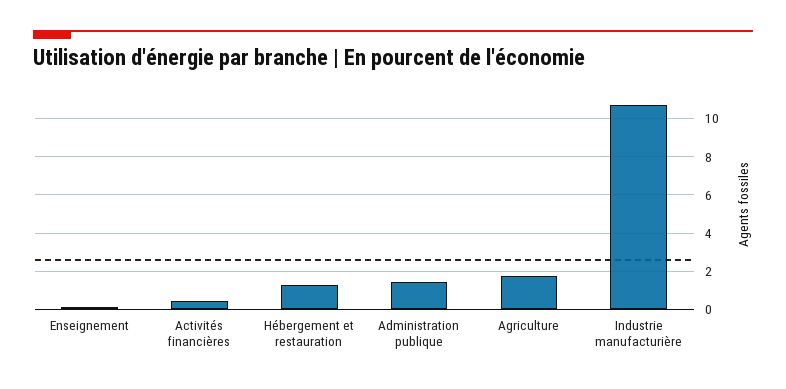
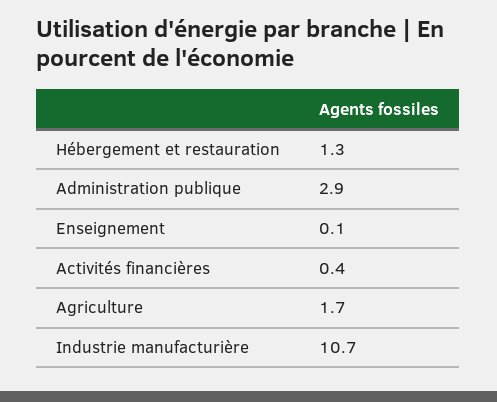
  {
    "Enseignement": 0.1,
    "Activités financières": 0.4,
    "Hébergement et restauration": 1.3,
-   "Administration publique": 1.5,
+   "Administration publique": 2.9,
    "Agriculture": 1.7,
    "Industrie manufacturière": 10.7
  }

